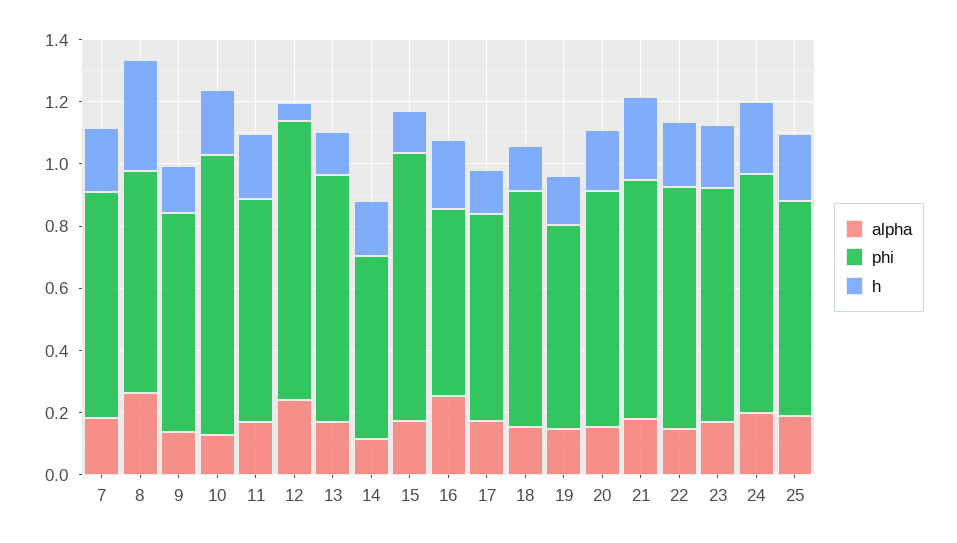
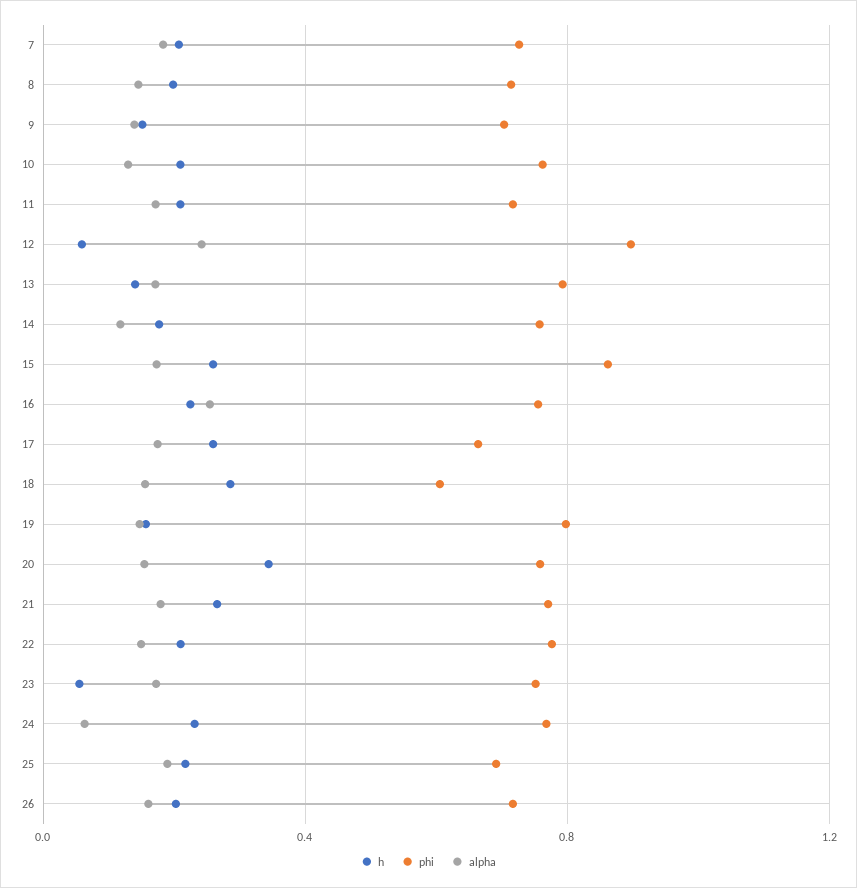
  {
    "alpha": {
      "7": 0.2,
-     "8": 0.25,
+     "8": 0.15,
      "9": 0.15,
      "10": 0.15,
      "11": 0.15,
      "12": 0.25,
      "13": 0.15,
      "14": 0.1,
      "15": 0.15,
      "16": 0.25,
      "17": 0.15,
      "18": 0.15,
      "19": 0.15,
      "20": 0.15,
      "21": 0.2,
      "22": 0.15,
      "23": 0.15,
-     "24": 0.2,
+     "24": 0.05,
-     "25": 0.2
+     "25": 0.2,
+     "26": 0.15
    },
    "phi": {
      "7": 0.75,
      "8": 0.7,
      "9": 0.7,
-     "10": 0.9,
+     "10": 0.75,
      "11": 0.7,
      "12": 0.9,
      "13": 0.8,
-     "14": 0.6,
+     "14": 0.75,
      "15": 0.85,
-     "16": 0.6,
+     "16": 0.75,
      "17": 0.65,
-     "18": 0.75,
+     "18": 0.6,
-     "19": 0.65,
+     "19": 0.8,
      "20": 0.75,
      "21": 0.75,
      "22": 0.8,
      "23": 0.75,
      "24": 0.75,
-     "25": 0.7
+     "25": 0.7,
+     "26": 0.7
    },
    "h": {
      "7": 0.2,
-     "8": 0.35,
+     "8": 0.2,
      "9": 0.15,
      "10": 0.2,
      "11": 0.2,
      "12": 0.05,
      "13": 0.15,
      "14": 0.2,
-     "15": 0.15,
+     "15": 0.25,
      "16": 0.2,
-     "17": 0.15,
+     "17": 0.25,
-     "18": 0.15,
+     "18": 0.3,
      "19": 0.15,
-     "20": 0.2,
+     "20": 0.35,
      "21": 0.25,
      "22": 0.2,
-     "23": 0.2,
+     "23": 0.05,
      "24": 0.25,
-     "25": 0.2
+     "25": 0.2,
+     "26": 0.2
    }
  }

